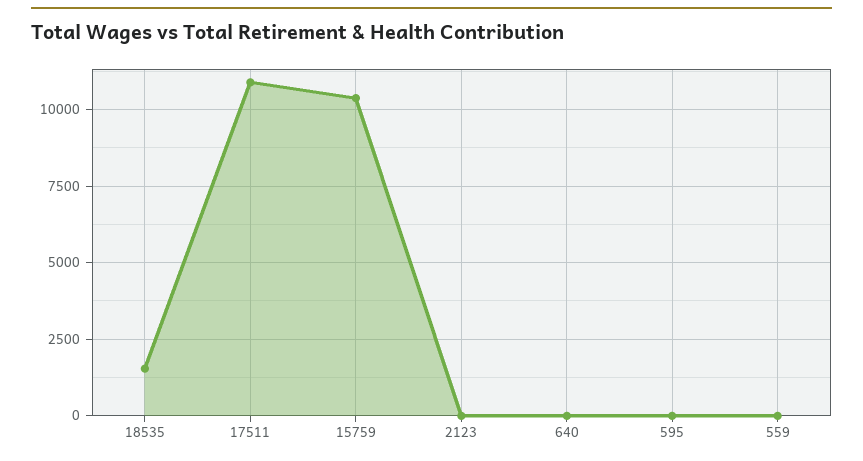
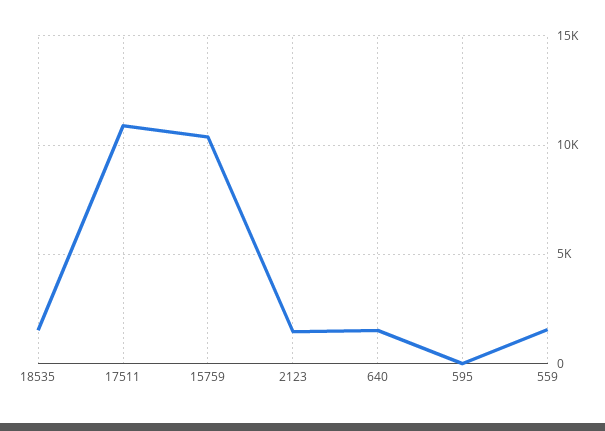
  {
    "18535": 1500,
    "17511": 11000,
    "15759": 10500,
-   "2123": 0,
+   "2123": 1500,
-   "640": 0,
+   "640": 1500,
    "595": 0,
-   "559": 0
+   "559": 1500
  }

